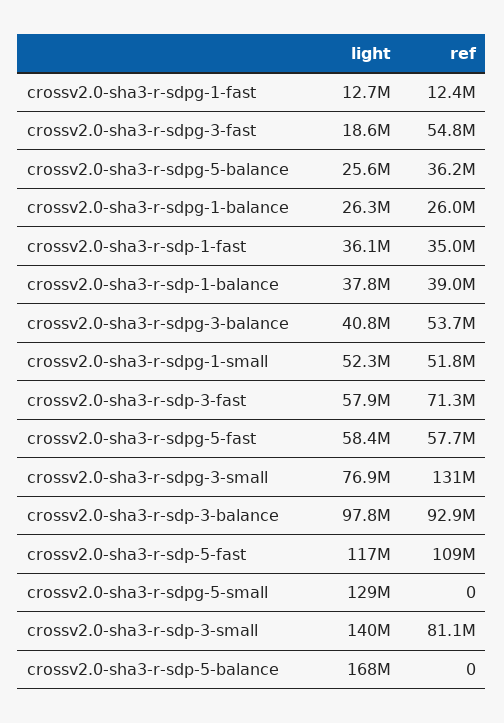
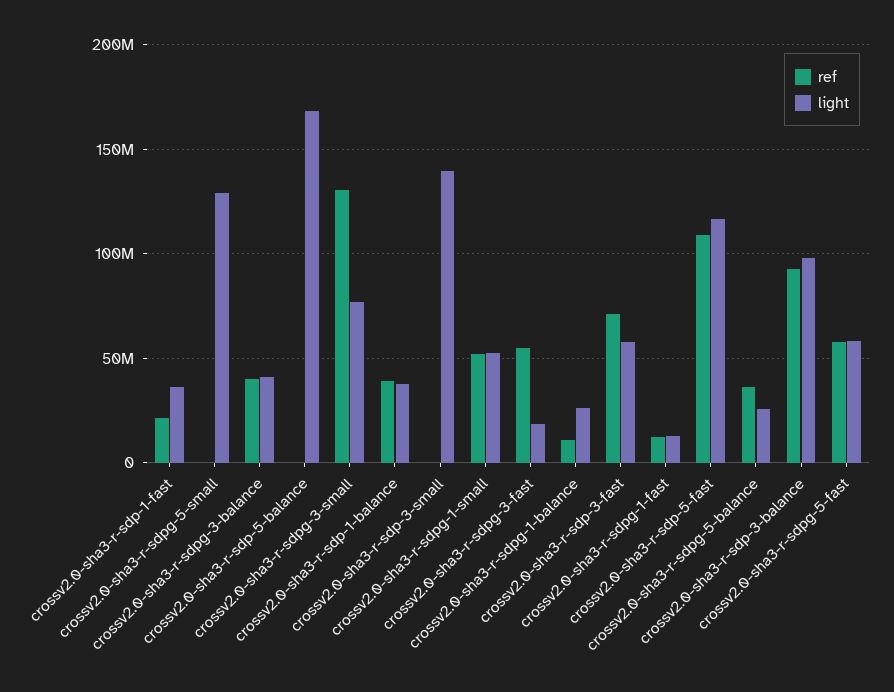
  {
    "light": {
      "crossv2.0-sha3-r-sdpg-1-fast": 12700000,
      "crossv2.0-sha3-r-sdpg-3-fast": 18600000,
      "crossv2.0-sha3-r-sdpg-5-balance": 25600000,
      "crossv2.0-sha3-r-sdpg-1-balance": 26300000,
      "crossv2.0-sha3-r-sdp-1-fast": 36100000,
      "crossv2.0-sha3-r-sdp-1-balance": 37800000,
      "crossv2.0-sha3-r-sdpg-3-balance": 40800000,
      "crossv2.0-sha3-r-sdpg-1-small": 52300000,
      "crossv2.0-sha3-r-sdp-3-fast": 57900000,
      "crossv2.0-sha3-r-sdpg-5-fast": 58400000,
      "crossv2.0-sha3-r-sdpg-3-small": 76900000,
      "crossv2.0-sha3-r-sdp-3-balance": 97800000,
      "crossv2.0-sha3-r-sdp-5-fast": 117000000,
      "crossv2.0-sha3-r-sdpg-5-small": 129000000,
      "crossv2.0-sha3-r-sdp-3-small": 140000000,
      "crossv2.0-sha3-r-sdp-5-balance": 168000000
    },
    "ref": {
      "crossv2.0-sha3-r-sdpg-1-fast": 12400000,
      "crossv2.0-sha3-r-sdpg-3-fast": 54800000,
      "crossv2.0-sha3-r-sdpg-5-balance": 36200000,
-     "crossv2.0-sha3-r-sdpg-1-balance": 26000000,
+     "crossv2.0-sha3-r-sdpg-1-balance": 10000000,
-     "crossv2.0-sha3-r-sdp-1-fast": 35000000,
+     "crossv2.0-sha3-r-sdp-1-fast": 20000000,
      "crossv2.0-sha3-r-sdp-1-balance": 39000000,
-     "crossv2.0-sha3-r-sdpg-3-balance": 53700000,
+     "crossv2.0-sha3-r-sdpg-3-balance": 40000000,
      "crossv2.0-sha3-r-sdpg-1-small": 51800000,
      "crossv2.0-sha3-r-sdp-3-fast": 71300000,
      "crossv2.0-sha3-r-sdpg-5-fast": 57700000,
      "crossv2.0-sha3-r-sdpg-3-small": 131000000,
      "crossv2.0-sha3-r-sdp-3-balance": 92900000,
      "crossv2.0-sha3-r-sdp-5-fast": 109000000,
      "crossv2.0-sha3-r-sdpg-5-small": 0,
-     "crossv2.0-sha3-r-sdp-3-small": 81100000,
+     "crossv2.0-sha3-r-sdp-3-small": 0,
      "crossv2.0-sha3-r-sdp-5-balance": 0
    }
  }

